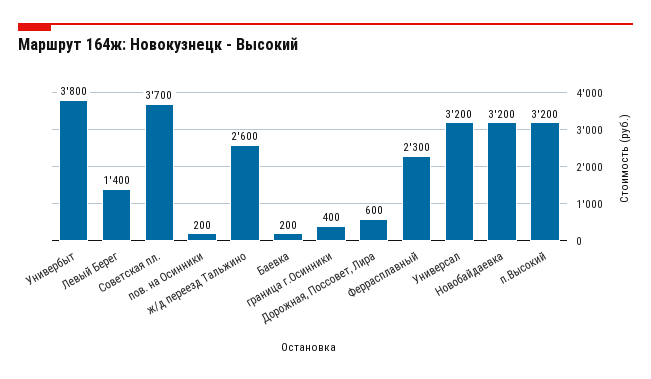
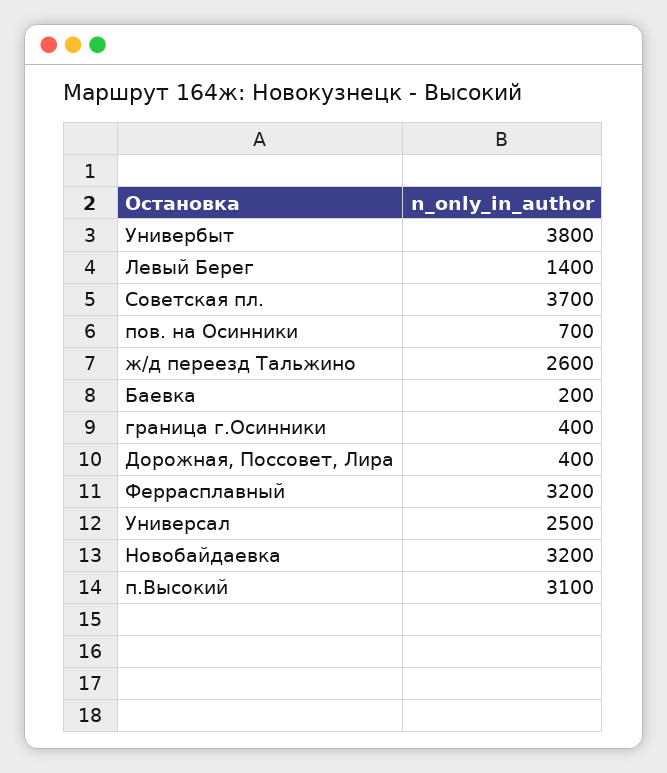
  {
    "Универбыт": 3800,
    "Левый Берег": 1400,
    "Советская пл.": 3700,
-   "пов. на Осинники": 200,
+   "пов. на Осинники": 700,
    "ж/д переезд Тальжино": 2600,
    "Баевка": 200,
    "граница г.Осинники": 400,
-   "Дорожная, Поссовет, Лира": 600,
+   "Дорожная, Поссовет, Лира": 400,
-   "Феррасплавный": 2300,
+   "Феррасплавный": 3200,
-   "Универсал": 3200,
+   "Универсал": 2500,
    "Новобайдаевка": 3200,
-   "п.Высокий": 3200
+   "п.Высокий": 3100
  }

